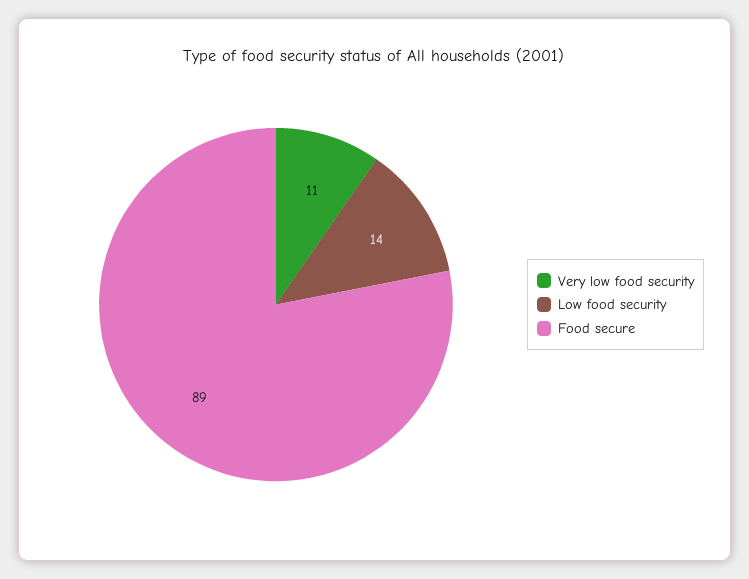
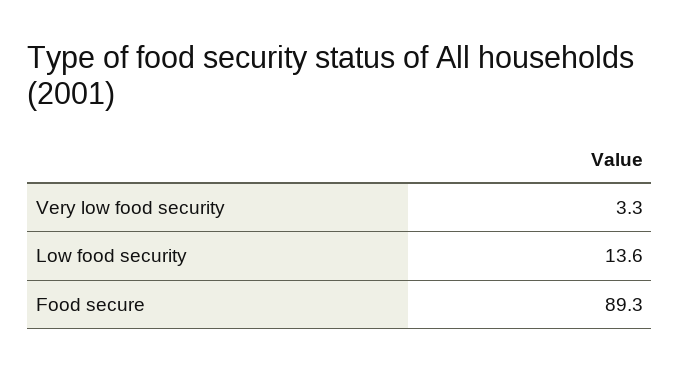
  {
-   "Very low food security": 11,
+   "Very low food security": 3.3,
    "Low food security": 13.6,
    "Food secure": 89.3
  }

